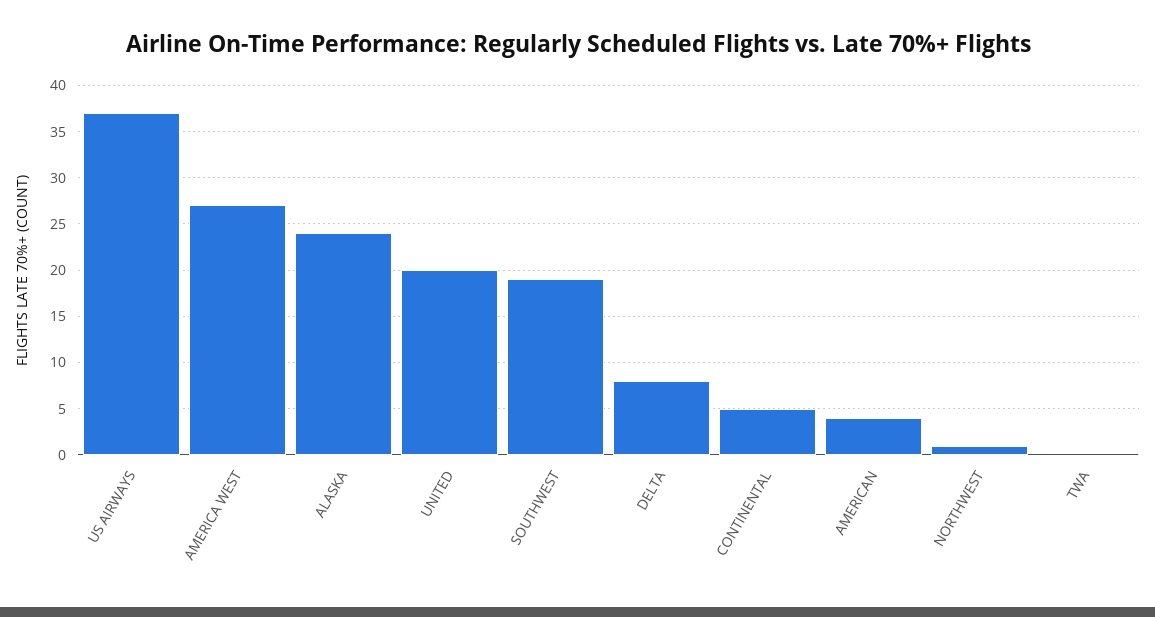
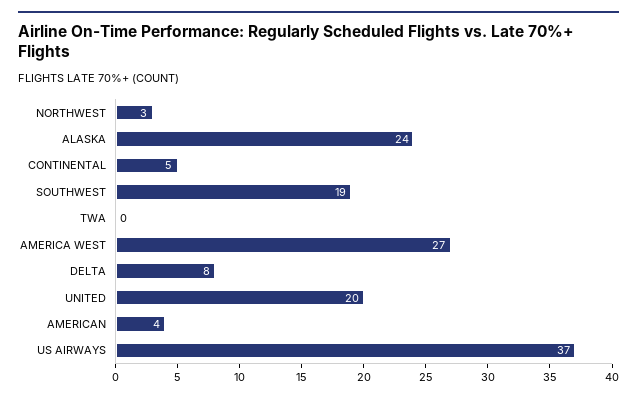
  {
    "US AIRWAYS": 37,
    "AMERICA WEST": 27,
    "ALASKA": 24,
    "UNITED": 20,
    "SOUTHWEST": 19,
    "DELTA": 8,
    "CONTINENTAL": 5,
    "AMERICAN": 4,
-   "NORTHWEST": 1,
+   "NORTHWEST": 3,
    "TWA": 0
  }

